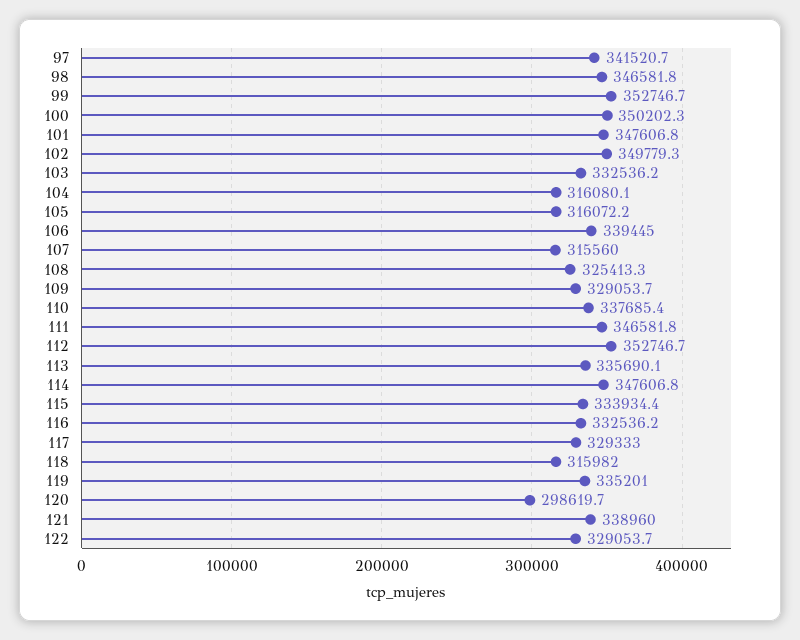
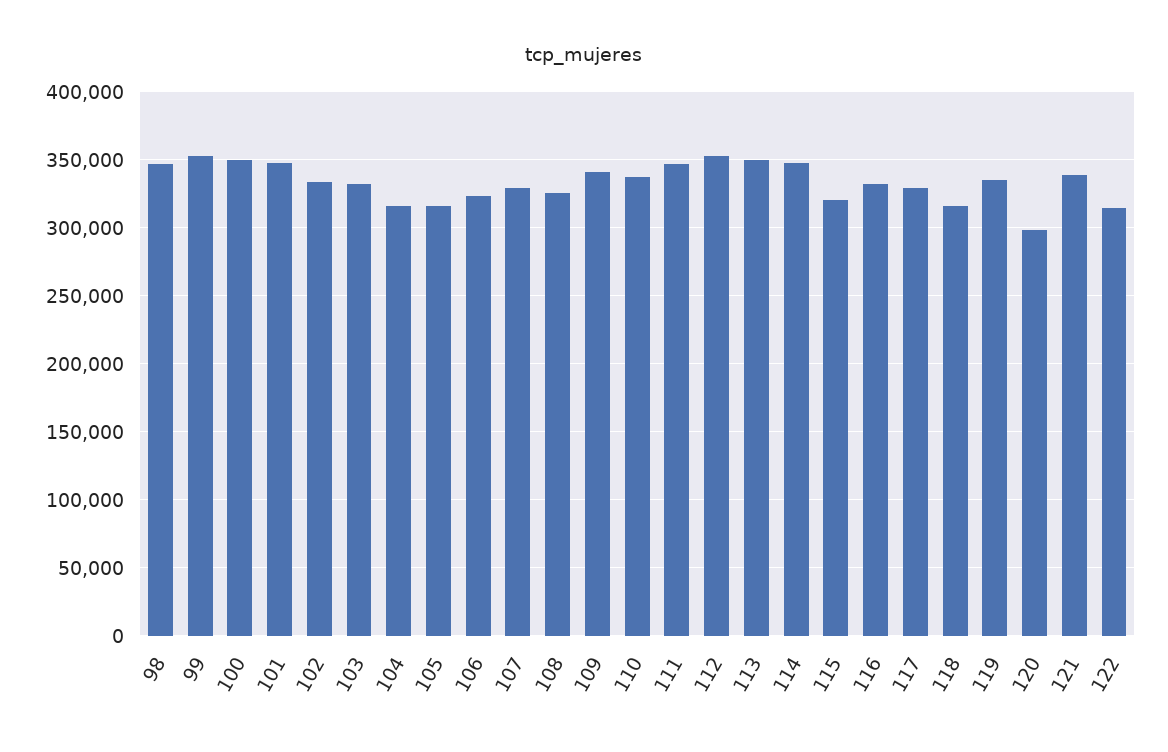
  {
-   "97": 341520.7,
    "98": 346581.8,
    "99": 352746.7,
    "100": 350202.3,
    "101": 347606.8,
-   "102": 349779.3,
+   "102": 335000,
    "103": 332536.2,
    "104": 316080.1,
    "105": 316072.2,
-   "106": 339445,
+   "106": 325000,
-   "107": 315560,
+   "107": 330000,
    "108": 325413.3,
-   "109": 329053.7,
+   "109": 340000,
    "110": 337685.4,
    "111": 346581.8,
    "112": 352746.7,
-   "113": 335690.1,
+   "113": 350000,
    "114": 347606.8,
-   "115": 333934.4,
+   "115": 320000,
    "116": 332536.2,
    "117": 329333,
    "118": 315982,
    "119": 335201,
    "120": 298619.7,
    "121": 338960,
-   "122": 329053.7
+   "122": 315000
  }

